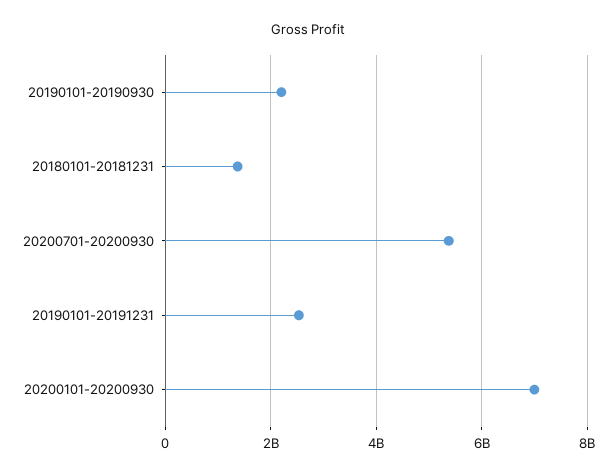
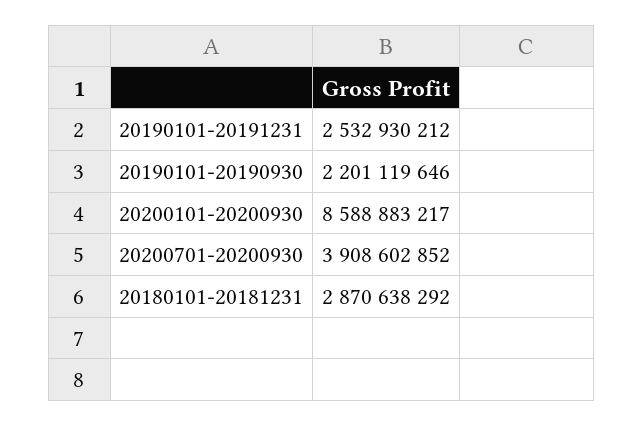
  {
    "20190101-20190930": 2201119646,
-   "20180101-20181231": 1400000000,
+   "20180101-20181231": 2870638292,
-   "20200701-20200930": 5400000000,
+   "20200701-20200930": 3908602852,
    "20190101-20191231": 2532930212,
-   "20200101-20200930": 7000000000
+   "20200101-20200930": 8588883217
  }

